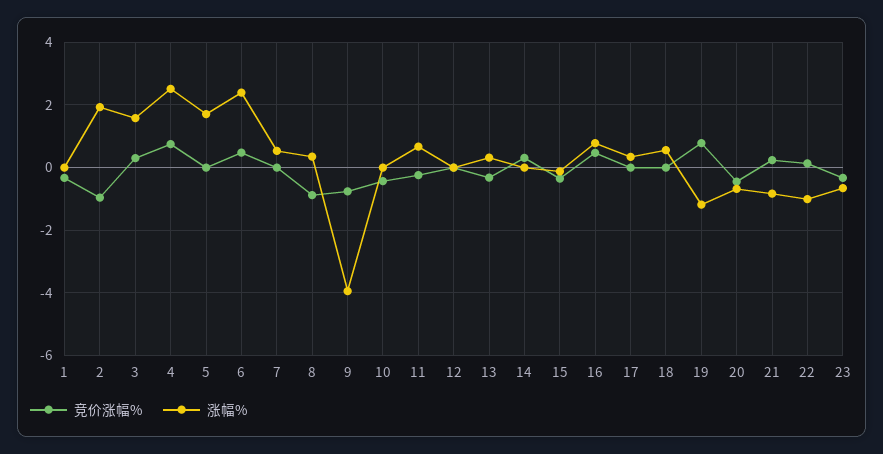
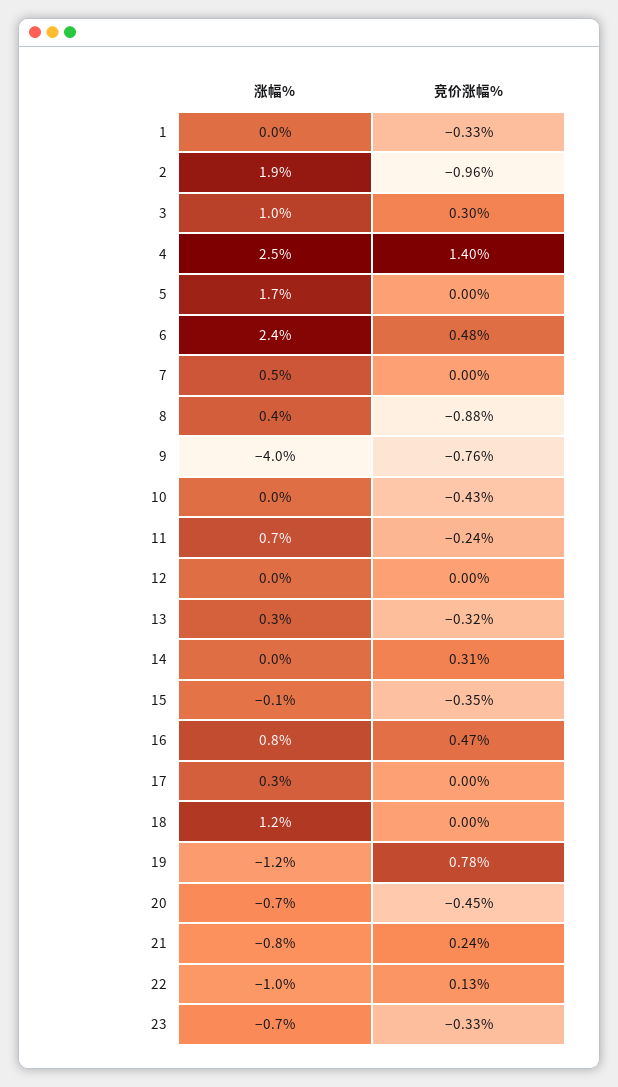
  {
    "竞价涨幅%": {
      "1": -0.33,
      "2": -0.96,
      "3": 0.3,
-     "4": 0.8,
+     "4": 1.4,
      "5": 0,
      "6": 0.48,
      "7": 0,
      "8": -0.88,
      "9": -0.76,
      "10": -0.43,
      "11": -0.24,
      "12": 0,
      "13": -0.32,
      "14": 0.31,
      "15": -0.35,
      "16": 0.47,
      "17": 0,
      "18": 0,
      "19": 0.78,
      "20": -0.45,
      "21": 0.24,
      "22": 0.13,
      "23": -0.33
    },
    "涨幅%": {
      "1": 0,
      "2": 1.9,
-     "3": 1.6,
+     "3": 1,
      "4": 2.5,
      "5": 1.7,
      "6": 2.4,
      "7": 0.5,
      "8": 0.4,
      "9": -4,
      "10": 0,
      "11": 0.7,
      "12": 0,
      "13": 0.3,
      "14": 0,
      "15": -0.1,
      "16": 0.8,
      "17": 0.3,
-     "18": 0.6,
+     "18": 1.2,
      "19": -1.2,
      "20": -0.7,
      "21": -0.8,
      "22": -1,
      "23": -0.7
    }
  }

